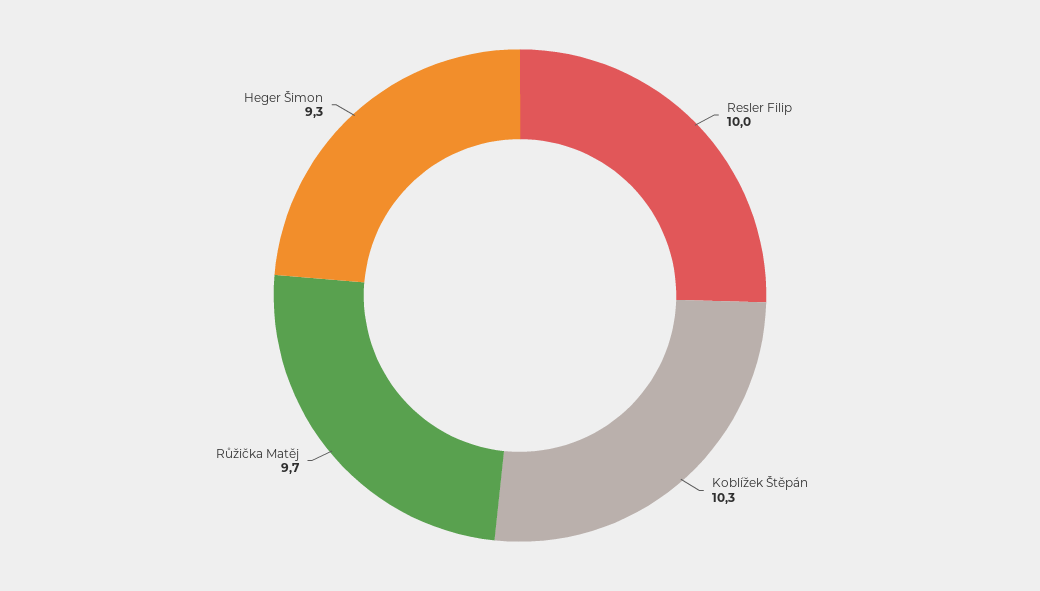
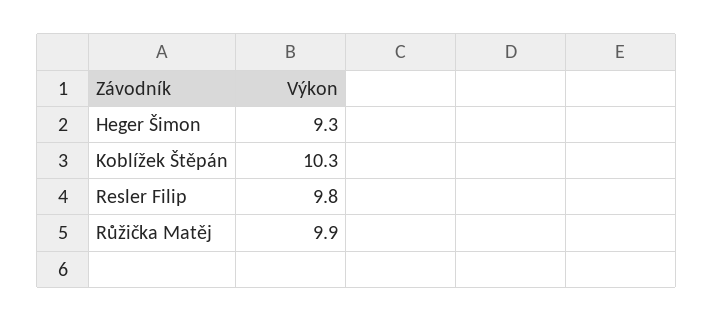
  {
-   "Resler Filip": 10,
+   "Resler Filip": 9.8,
    "Koblížek Štěpán": 10.3,
-   "Růžička Matěj": 9.7,
+   "Růžička Matěj": 9.9,
    "Heger Šimon": 9.3
  }

